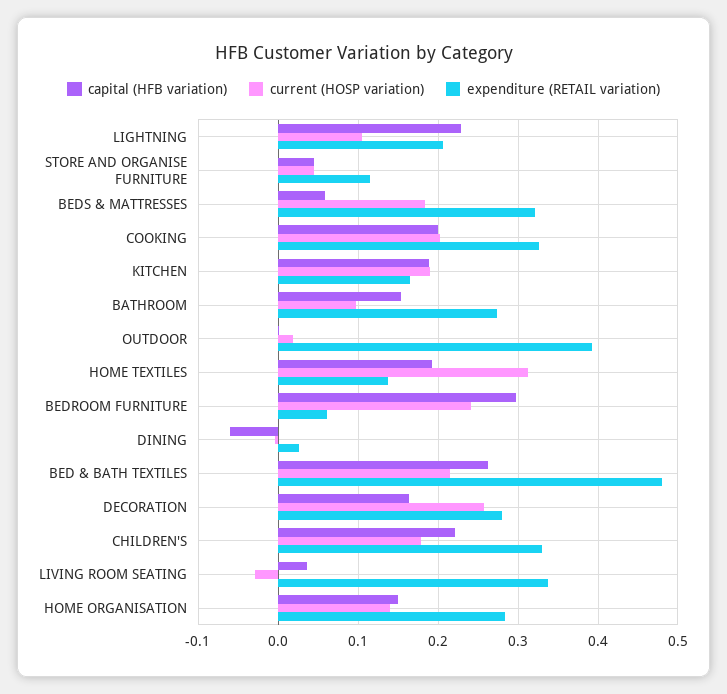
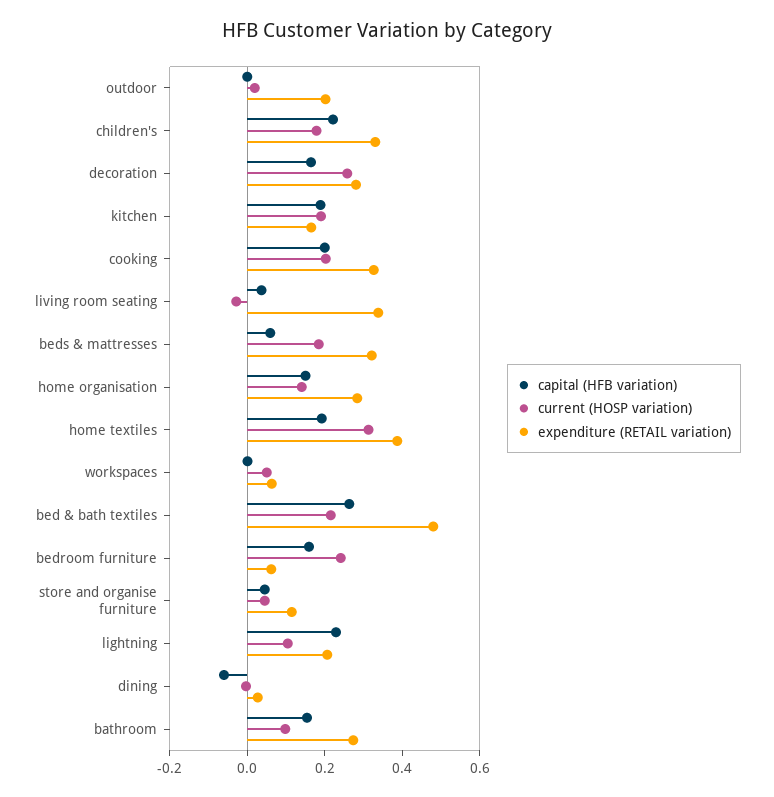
  {
    "capital (HFB variation)": {
      "LIGHTNING": 0.23,
      "STORE AND ORGANISE FURNITURE": 0.04,
      "BEDS & MATTRESSES": 0.06,
      "COOKING": 0.2,
      "KITCHEN": 0.19,
      "BATHROOM": 0.15,
      "OUTDOOR": 0,
      "HOME TEXTILES": 0.19,
-     "BEDROOM FURNITURE": 0.3,
+     "BEDROOM FURNITURE": 0.15,
      "DINING": -0.06,
      "BED & BATH TEXTILES": 0.26,
      "DECORATION": 0.16,
      "CHILDREN'S": 0.22,
      "LIVING ROOM SEATING": 0.04,
-     "HOME ORGANISATION": 0.15
+     "HOME ORGANISATION": 0.15,
+     "workspaces": 0
    },
    "current (HOSP variation)": {
      "LIGHTNING": 0.1,
      "STORE AND ORGANISE FURNITURE": 0.04,
      "BEDS & MATTRESSES": 0.18,
      "COOKING": 0.2,
      "KITCHEN": 0.19,
      "BATHROOM": 0.1,
      "OUTDOOR": 0.02,
      "HOME TEXTILES": 0.31,
      "BEDROOM FURNITURE": 0.24,
      "DINING": 0,
      "BED & BATH TEXTILES": 0.22,
      "DECORATION": 0.26,
      "CHILDREN'S": 0.18,
      "LIVING ROOM SEATING": -0.03,
-     "HOME ORGANISATION": 0.14
+     "HOME ORGANISATION": 0.14,
+     "workspaces": 0.05
    },
    "expenditure (RETAIL variation)": {
      "LIGHTNING": 0.21,
      "STORE AND ORGANISE FURNITURE": 0.11,
      "BEDS & MATTRESSES": 0.32,
      "COOKING": 0.33,
      "KITCHEN": 0.16,
      "BATHROOM": 0.27,
-     "OUTDOOR": 0.39,
+     "OUTDOOR": 0.2,
-     "HOME TEXTILES": 0.14,
+     "HOME TEXTILES": 0.4,
      "BEDROOM FURNITURE": 0.06,
      "DINING": 0.03,
      "BED & BATH TEXTILES": 0.48,
      "DECORATION": 0.28,
      "CHILDREN'S": 0.33,
      "LIVING ROOM SEATING": 0.34,
-     "HOME ORGANISATION": 0.28
+     "HOME ORGANISATION": 0.28,
+     "workspaces": 0.05
    }
  }

